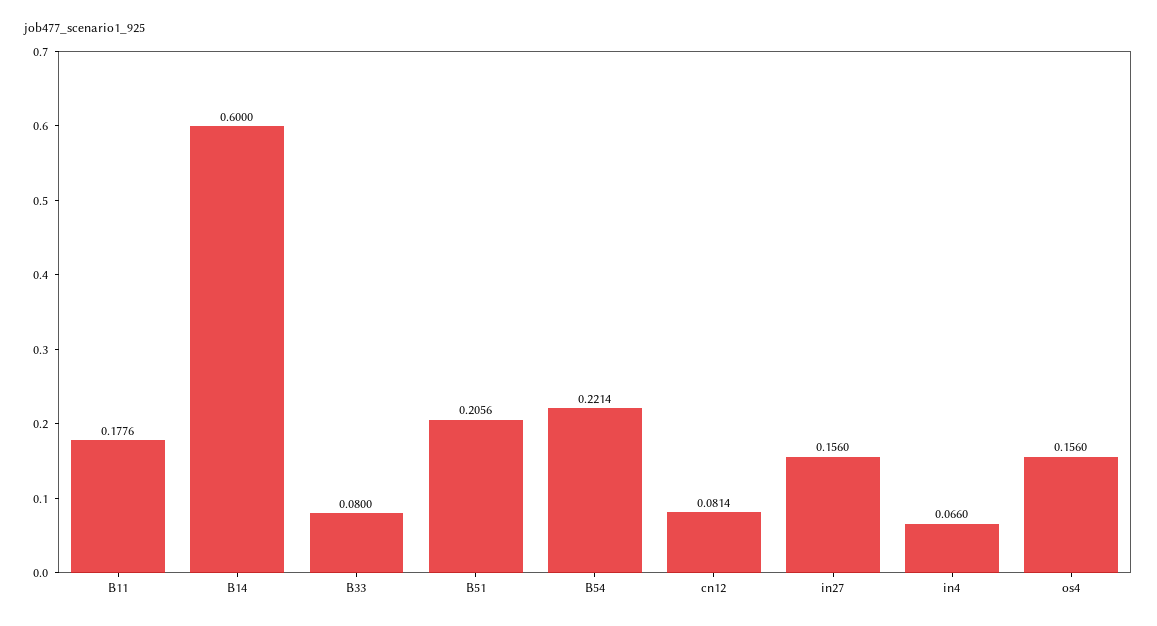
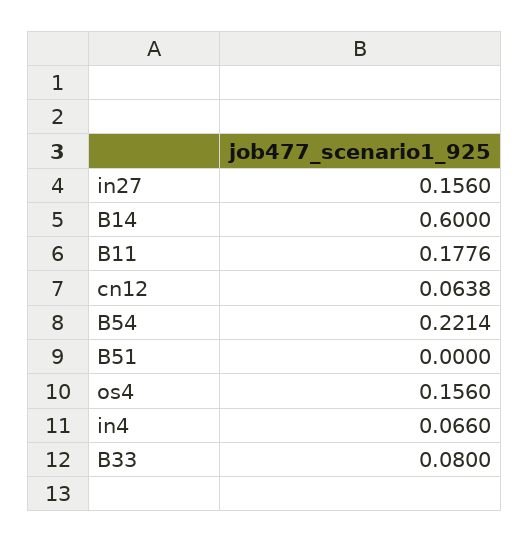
  {
    "B11": 0.1776,
    "B14": 0.6,
    "B33": 0.08,
-   "B51": 0.2056,
+   "B51": 0,
    "B54": 0.2214,
-   "cn12": 0.0814,
+   "cn12": 0.0638,
    "in27": 0.156,
    "in4": 0.066,
    "os4": 0.156
  }

